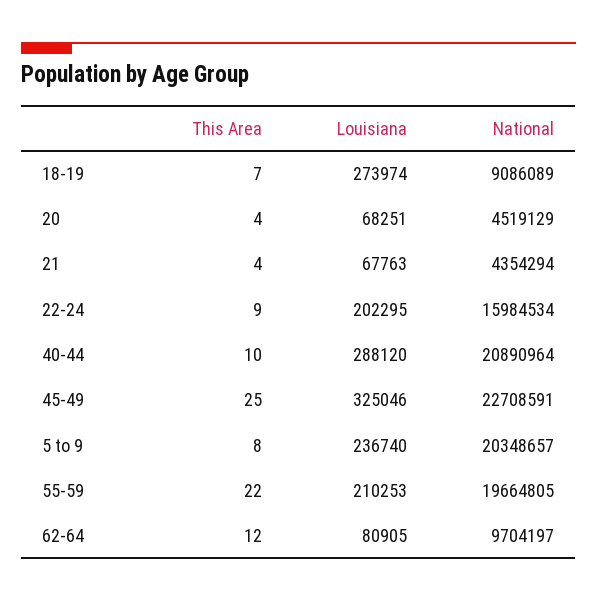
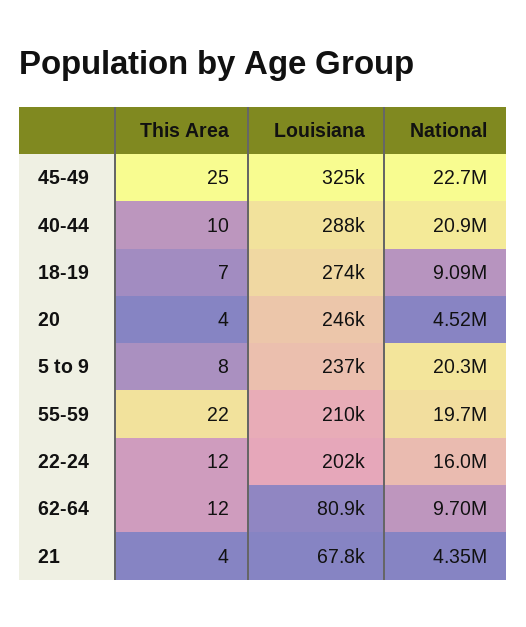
  {
    "This Area": {
      "18-19": 7,
      "20": 4,
      "21": 4,
-     "22-24": 9,
+     "22-24": 12,
      "40-44": 10,
      "45-49": 25,
      "5 to 9": 8,
      "55-59": 22,
      "62-64": 12
    },
    "Louisiana": {
      "18-19": 273974,
-     "20": 68251,
+     "20": 246000,
      "21": 67763,
      "22-24": 202295,
      "40-44": 288120,
      "45-49": 325046,
      "5 to 9": 236740,
      "55-59": 210253,
      "62-64": 80905
    },
    "National": {
      "18-19": 9086089,
      "20": 4519129,
      "21": 4354294,
      "22-24": 15984534,
      "40-44": 20890964,
      "45-49": 22708591,
      "5 to 9": 20348657,
      "55-59": 19664805,
      "62-64": 9704197
    }
  }

